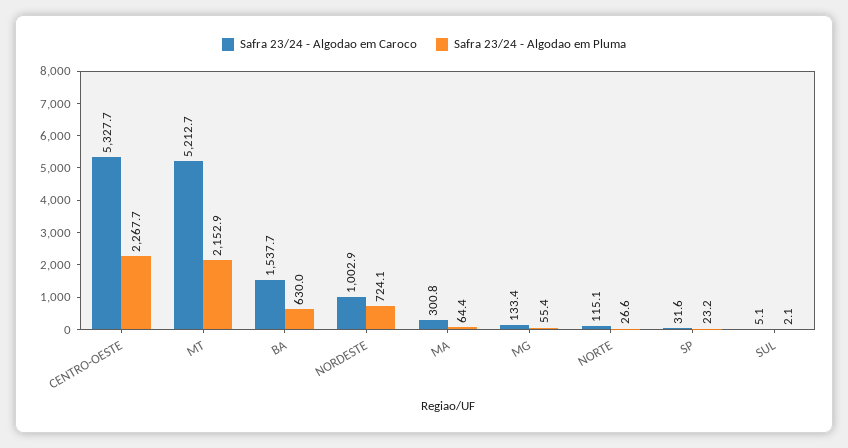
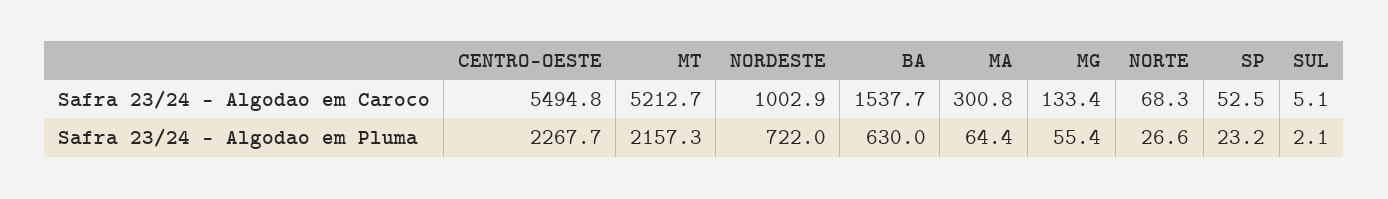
  {
    "Safra 23/24 - Algodao em Caroco": {
-     "CENTRO-OESTE": 5327.7,
+     "CENTRO-OESTE": 5494.8,
      "MT": 5212.7,
      "BA": 1537.7,
      "NORDESTE": 1002.9,
      "MA": 300.8,
      "MG": 133.4,
-     "NORTE": 115.1,
+     "NORTE": 68.3,
-     "SP": 31.6,
+     "SP": 52.5,
      "SUL": 5.1
    },
    "Safra 23/24 - Algodao em Pluma": {
      "CENTRO-OESTE": 2267.7,
-     "MT": 2152.9,
+     "MT": 2157.3,
      "BA": 630,
-     "NORDESTE": 724.1,
+     "NORDESTE": 722,
      "MA": 64.4,
      "MG": 55.4,
      "NORTE": 26.6,
      "SP": 23.2,
      "SUL": 2.1
    }
  }

